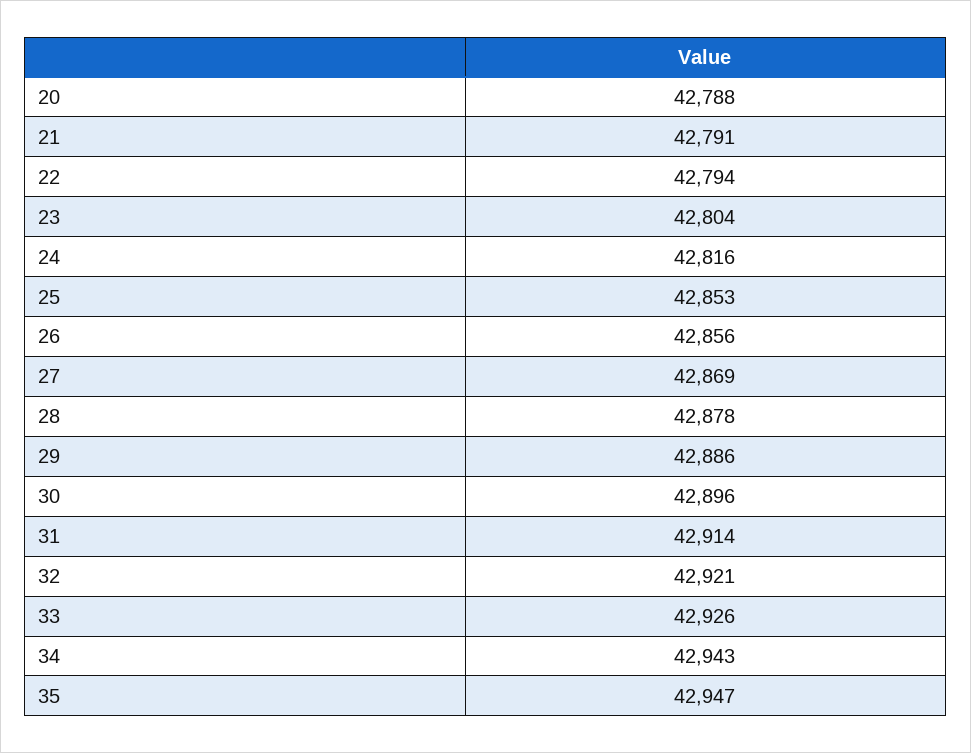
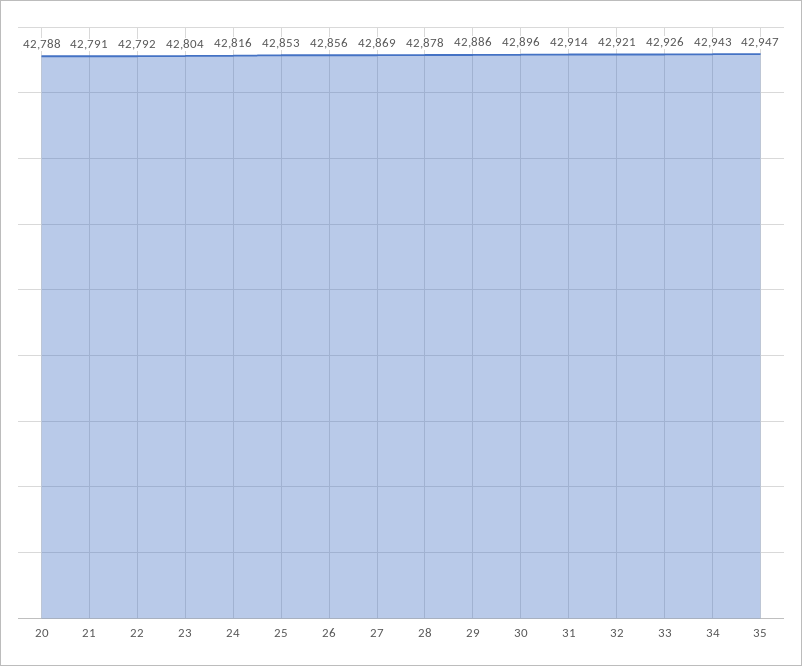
  {
    "20": 42788,
    "21": 42791,
-   "22": 42794,
+   "22": 42792,
    "23": 42804,
    "24": 42816,
    "25": 42853,
    "26": 42856,
    "27": 42869,
    "28": 42878,
    "29": 42886,
    "30": 42896,
    "31": 42914,
    "32": 42921,
    "33": 42926,
    "34": 42943,
    "35": 42947
  }

